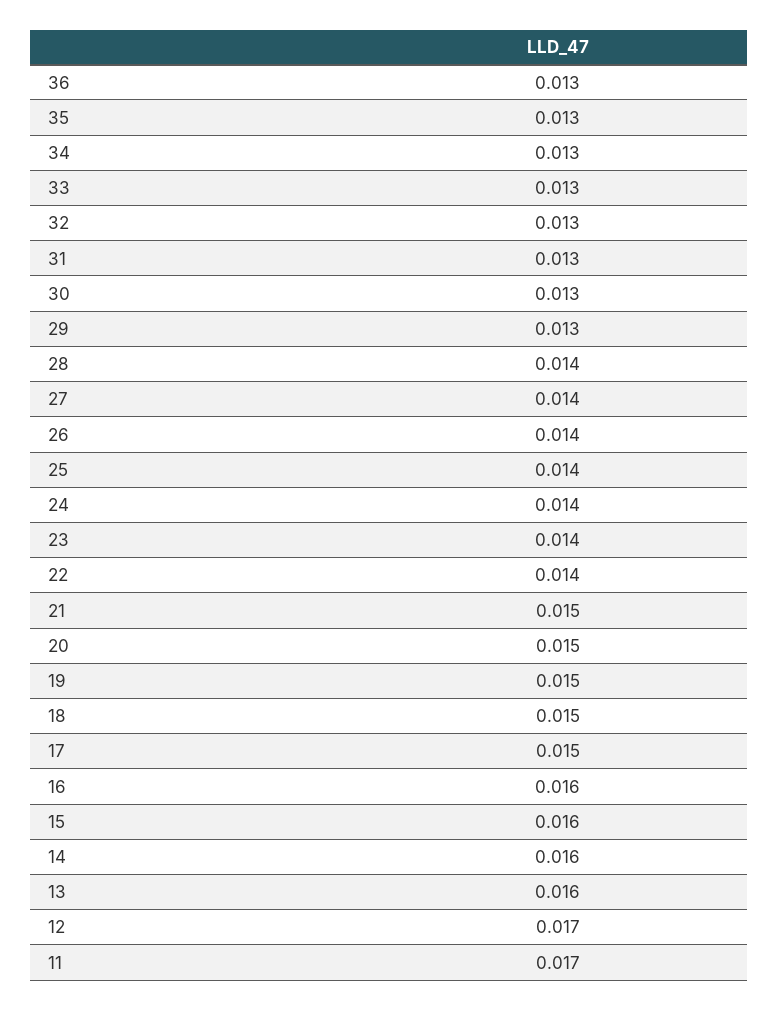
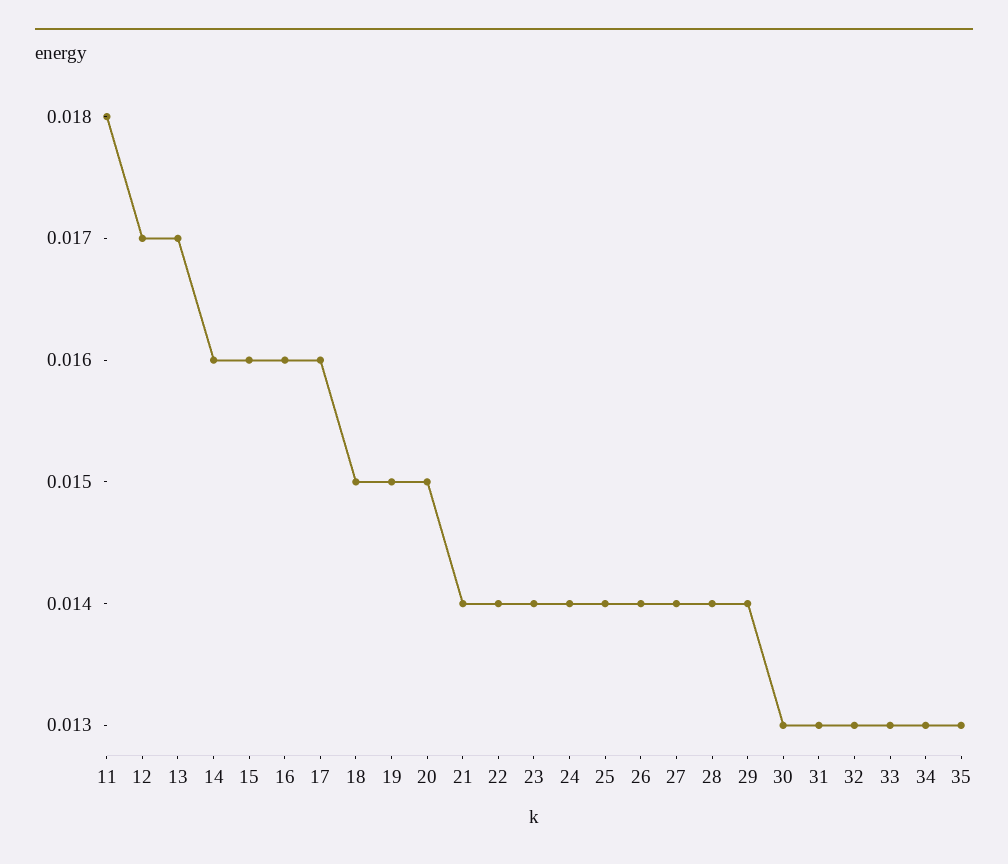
  {
-   "36": 0.013,
    "35": 0.013,
    "34": 0.013,
    "33": 0.013,
    "32": 0.013,
    "31": 0.013,
    "30": 0.013,
-   "29": 0.013,
+   "29": 0.014,
    "28": 0.014,
    "27": 0.014,
    "26": 0.014,
    "25": 0.014,
    "24": 0.014,
    "23": 0.014,
    "22": 0.014,
-   "21": 0.015,
+   "21": 0.014,
    "20": 0.015,
    "19": 0.015,
    "18": 0.015,
-   "17": 0.015,
+   "17": 0.016,
    "16": 0.016,
    "15": 0.016,
    "14": 0.016,
-   "13": 0.016,
+   "13": 0.017,
    "12": 0.017,
-   "11": 0.017
+   "11": 0.018
  }

